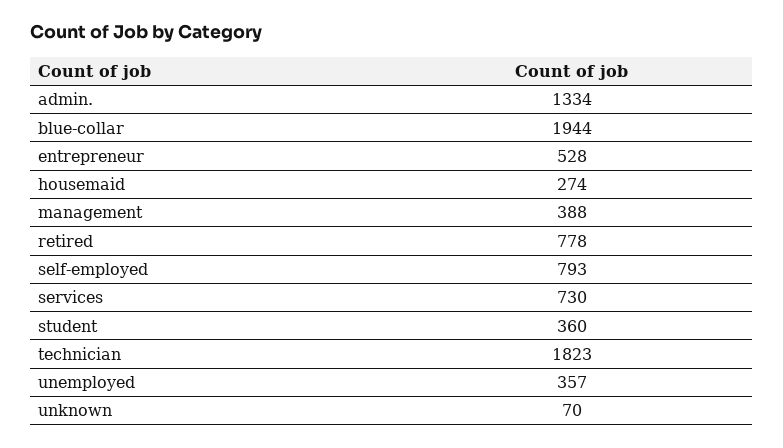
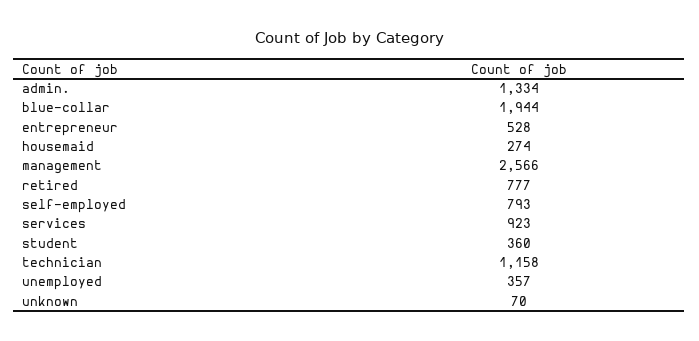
  {
    "admin.": 1334,
    "blue-collar": 1944,
    "entrepreneur": 528,
    "housemaid": 274,
-   "management": 388,
+   "management": 2566,
-   "retired": 778,
+   "retired": 777,
    "self-employed": 793,
-   "services": 730,
+   "services": 923,
    "student": 360,
-   "technician": 1823,
+   "technician": 1158,
    "unemployed": 357,
    "unknown": 70
  }

